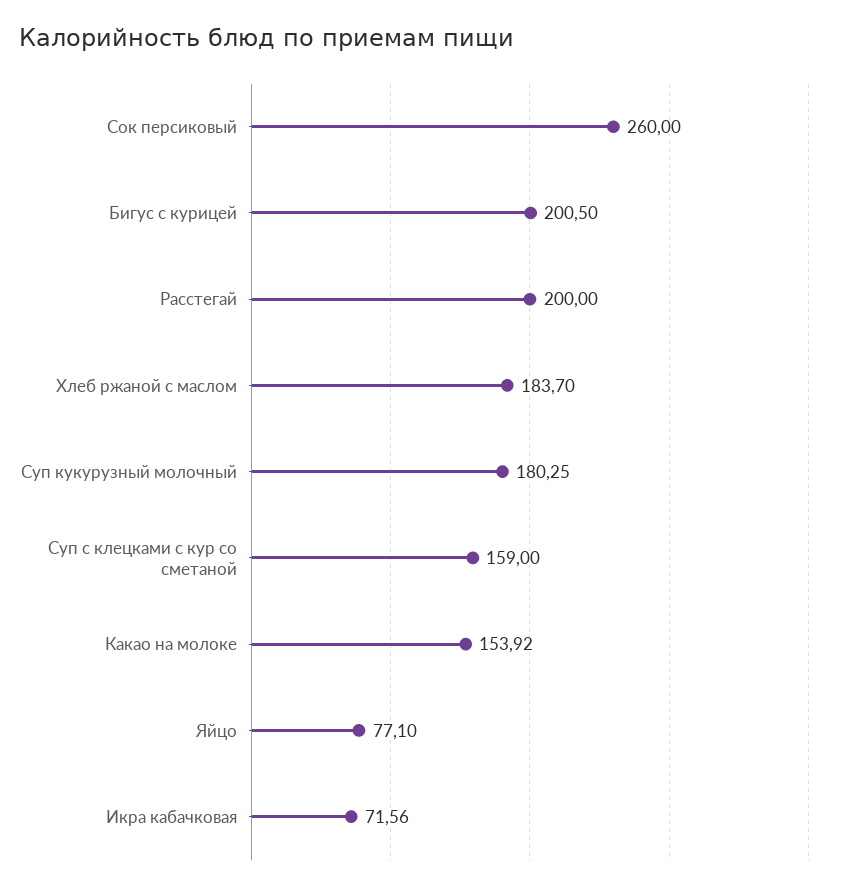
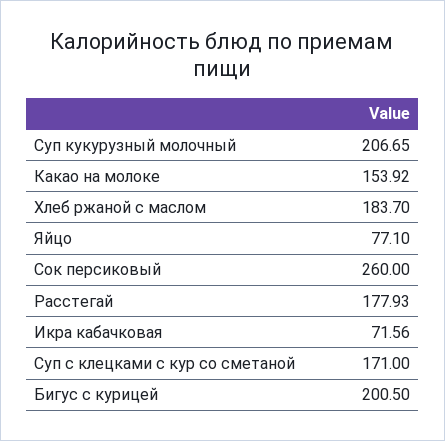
  {
    "Сок персиковый": 260,
    "Бигус с курицей": 200.5,
-   "Расстегай": 200,
+   "Расстегай": 177.93,
    "Хлеб ржаной с маслом": 183.7,
-   "Суп кукурузный молочный": 180.25,
+   "Суп кукурузный молочный": 206.65,
-   "Суп с клецками с кур со сметаной": 159,
+   "Суп с клецками с кур со сметаной": 171,
    "Какао на молоке": 153.92,
    "Яйцо": 77.1,
    "Икра кабачковая": 71.56
  }

